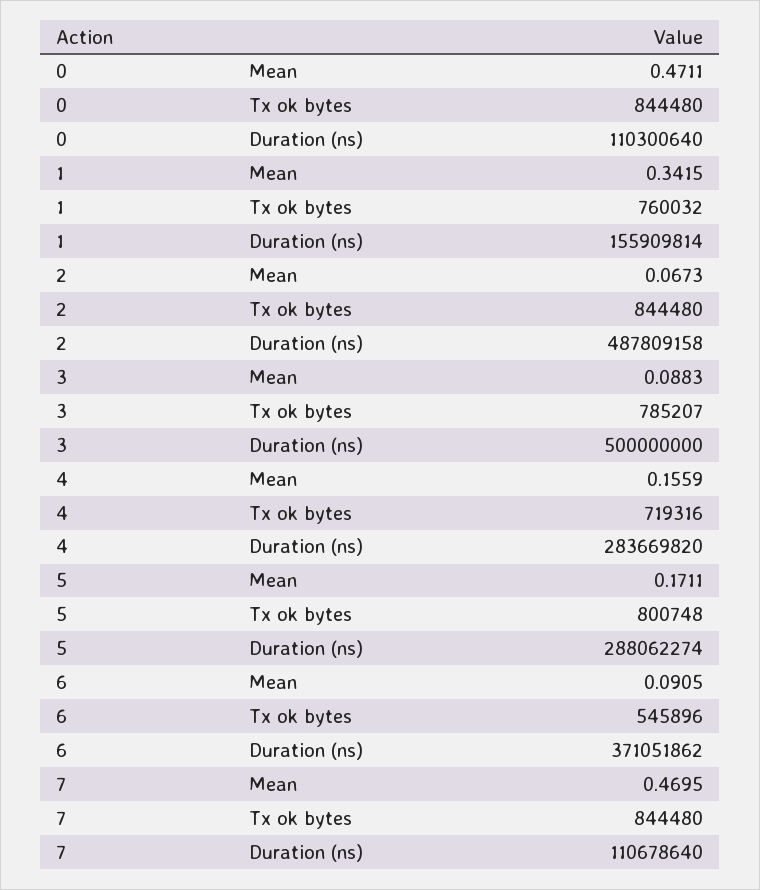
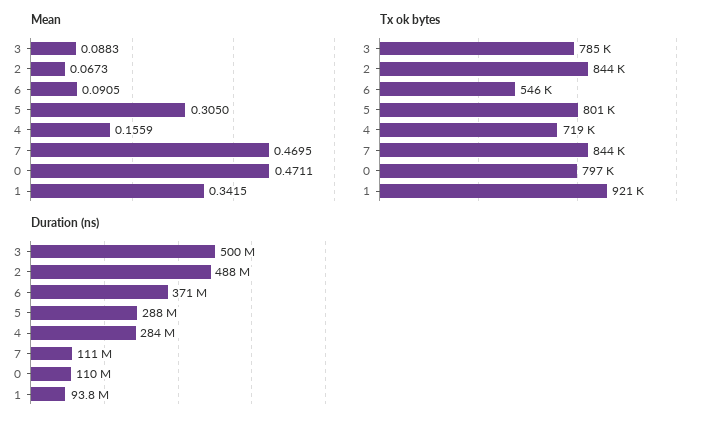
  {
    "Mean": {
      "0": 0.4711,
      "1": 0.3415,
      "2": 0.0673,
      "3": 0.0883,
      "4": 0.1559,
-     "5": 0.1711,
+     "5": 0.305,
      "6": 0.0905,
      "7": 0.4695
    },
    "Tx ok bytes": {
-     "0": 844480,
+     "0": 797000,
-     "1": 760032,
+     "1": 921000,
      "2": 844480,
      "3": 785207,
      "4": 719316,
      "5": 800748,
      "6": 545896,
      "7": 844480
    },
    "Duration (ns)": {
      "0": 110300640,
-     "1": 155909814,
+     "1": 93800000,
      "2": 487809158,
      "3": 500000000,
      "4": 283669820,
      "5": 288062274,
      "6": 371051862,
      "7": 110678640
    }
  }

